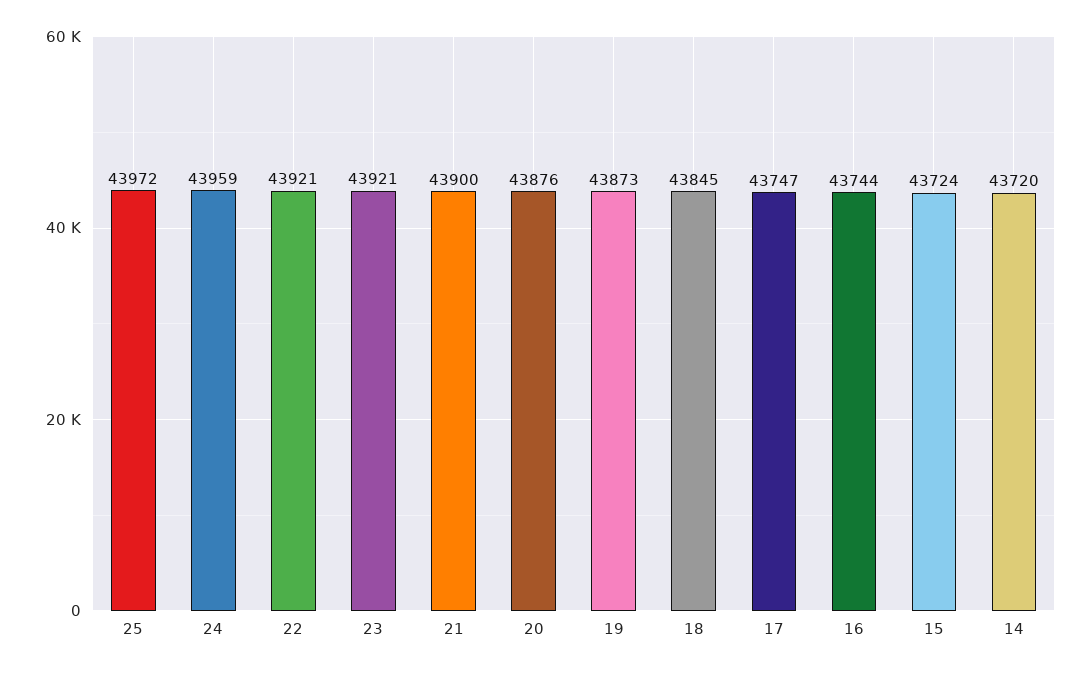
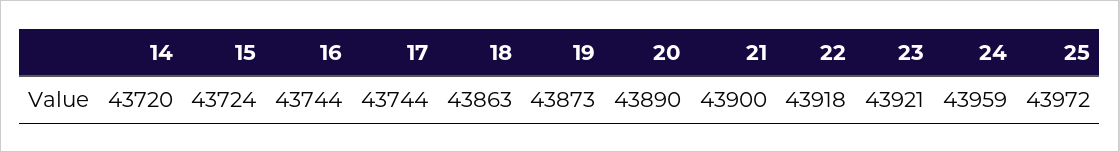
  {
    "25": 43972,
    "24": 43959,
-   "22": 43921,
+   "22": 43918,
    "23": 43921,
    "21": 43900,
-   "20": 43876,
+   "20": 43890,
    "19": 43873,
-   "18": 43845,
+   "18": 43863,
-   "17": 43747,
+   "17": 43744,
    "16": 43744,
    "15": 43724,
    "14": 43720
  }

